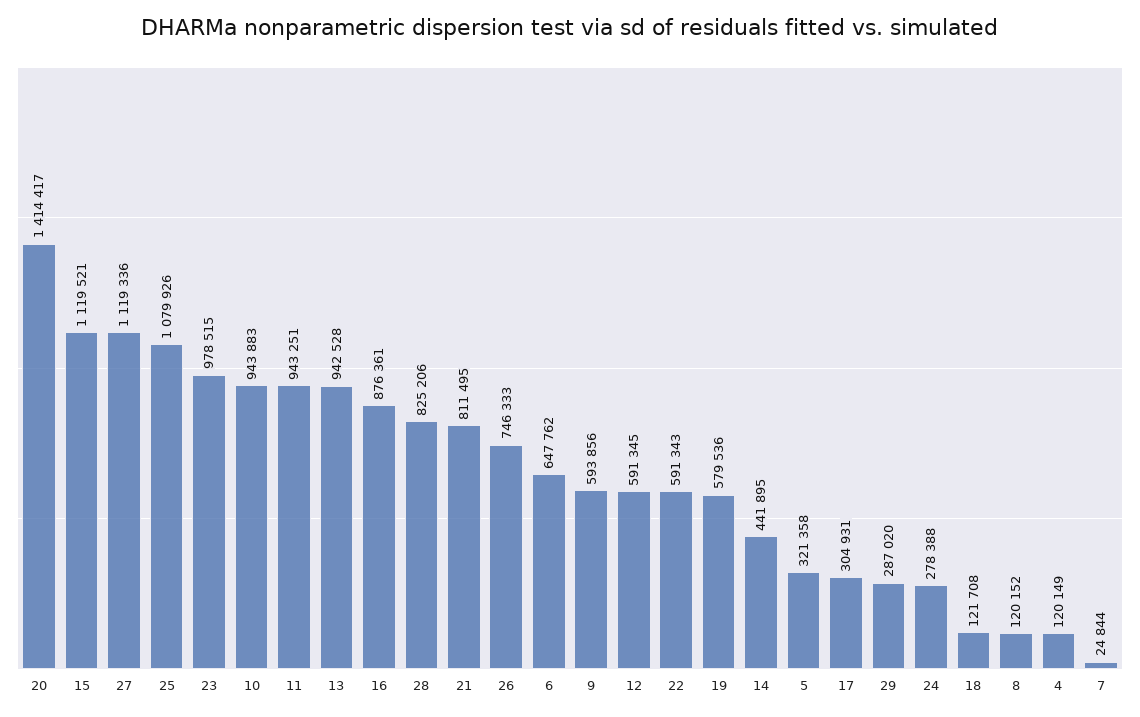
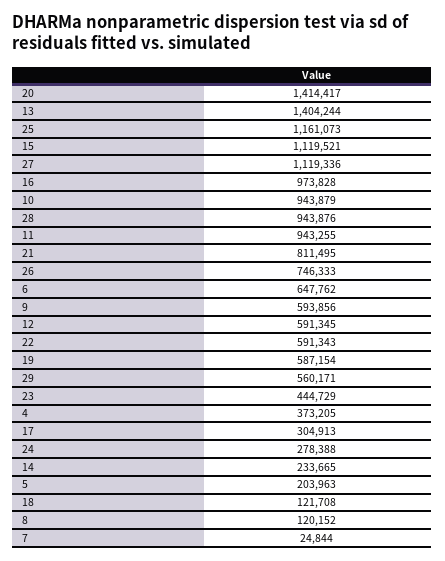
  {
    "20": 1414417,
    "15": 1119521,
    "27": 1119336,
-   "25": 1079926,
+   "25": 1161073,
-   "23": 978515,
+   "23": 444729,
-   "10": 943883,
+   "10": 943879,
-   "11": 943251,
+   "11": 943255,
-   "13": 942528,
+   "13": 1404244,
-   "16": 876361,
+   "16": 973828,
-   "28": 825206,
+   "28": 943876,
    "21": 811495,
    "26": 746333,
    "6": 647762,
    "9": 593856,
    "12": 591345,
    "22": 591343,
-   "19": 579536,
+   "19": 587154,
-   "14": 441895,
+   "14": 233665,
-   "5": 321358,
+   "5": 203963,
-   "17": 304931,
+   "17": 304913,
-   "29": 287020,
+   "29": 560171,
    "24": 278388,
    "18": 121708,
    "8": 120152,
-   "4": 120149,
+   "4": 373205,
    "7": 24844
  }

